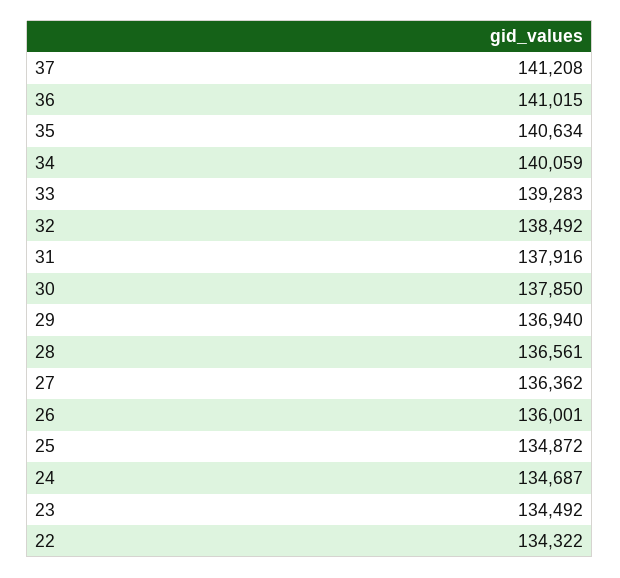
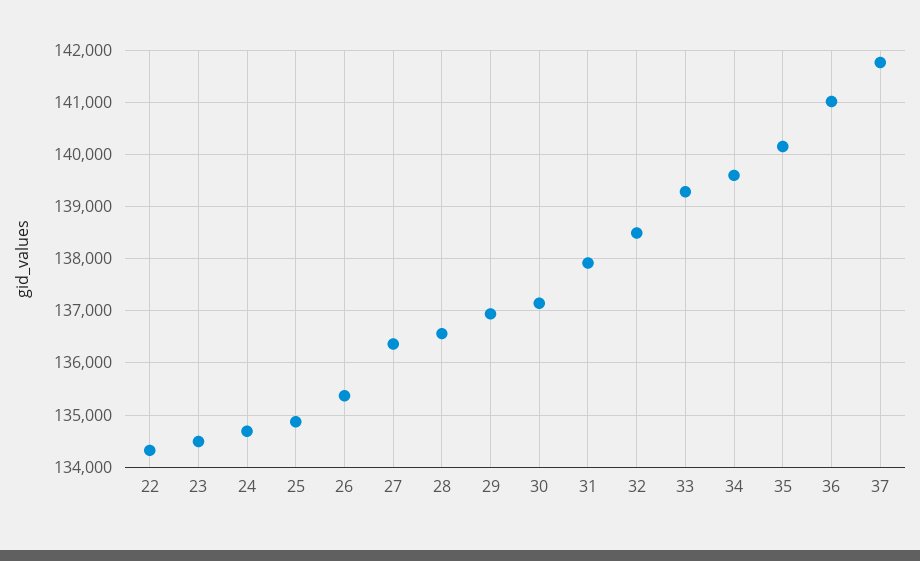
  {
-   "37": 141208,
+   "37": 141800,
    "36": 141015,
-   "35": 140634,
+   "35": 140200,
-   "34": 140059,
+   "34": 139600,
    "33": 139283,
    "32": 138492,
    "31": 137916,
-   "30": 137850,
+   "30": 137200,
    "29": 136940,
    "28": 136561,
    "27": 136362,
-   "26": 136001,
+   "26": 135400,
    "25": 134872,
    "24": 134687,
    "23": 134492,
    "22": 134322
  }

